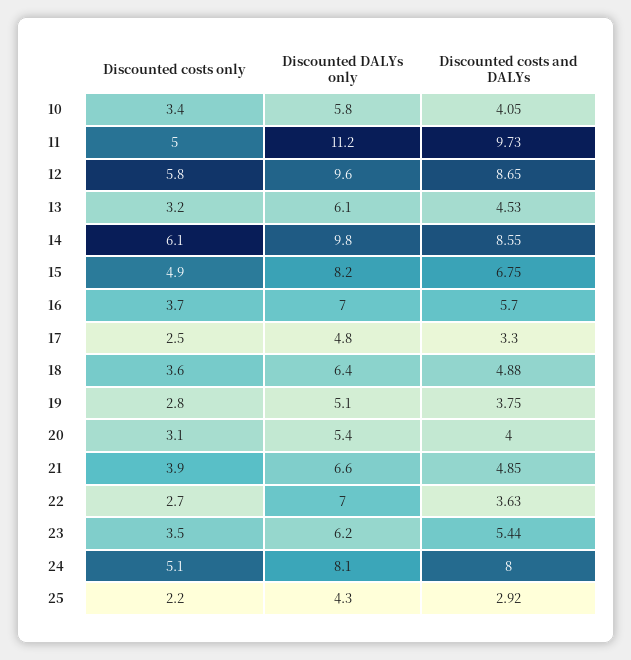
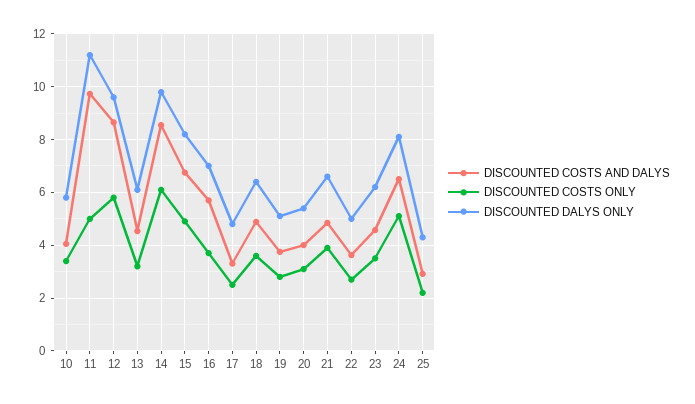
  {
    "Discounted costs only": {
      "10": 3.4,
      "11": 5,
      "12": 5.8,
      "13": 3.2,
      "14": 6.1,
      "15": 4.9,
      "16": 3.7,
      "17": 2.5,
      "18": 3.6,
      "19": 2.8,
      "20": 3.1,
      "21": 3.9,
      "22": 2.7,
      "23": 3.5,
      "24": 5.1,
      "25": 2.2
    },
    "Discounted DALYs only": {
      "10": 5.8,
      "11": 11.2,
      "12": 9.6,
      "13": 6.1,
      "14": 9.8,
      "15": 8.2,
      "16": 7,
      "17": 4.8,
      "18": 6.4,
      "19": 5.1,
      "20": 5.4,
      "21": 6.6,
-     "22": 7,
+     "22": 5,
      "23": 6.2,
      "24": 8.1,
      "25": 4.3
    },
    "Discounted costs and DALYs": {
      "10": 4.05,
      "11": 9.73,
      "12": 8.65,
      "13": 4.53,
      "14": 8.55,
      "15": 6.75,
      "16": 5.7,
      "17": 3.3,
      "18": 4.88,
      "19": 3.75,
      "20": 4,
      "21": 4.85,
      "22": 3.63,
-     "23": 5.44,
+     "23": 4.5,
-     "24": 8,
+     "24": 6.5,
      "25": 2.92
    }
  }

